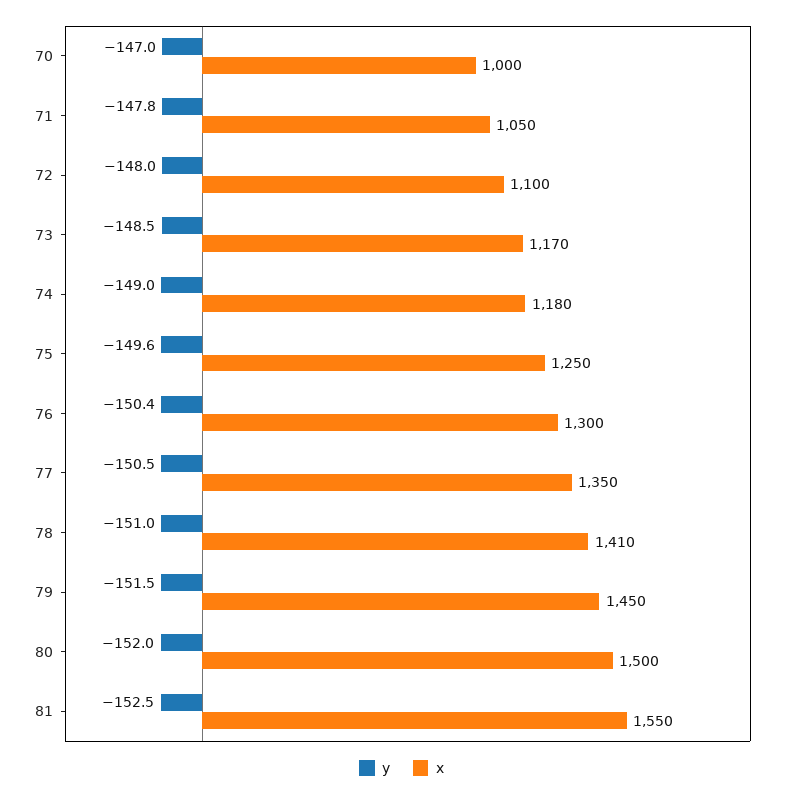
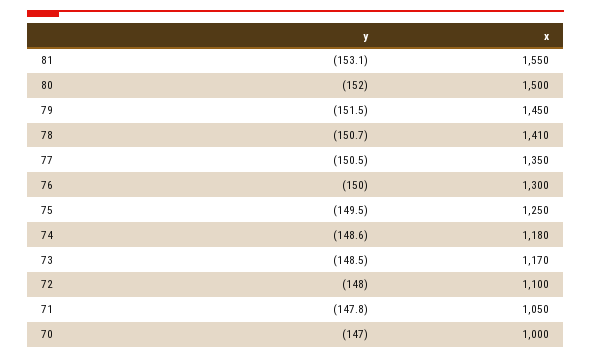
  {
    "y": {
      "70": -147,
      "71": -147.8,
      "72": -148,
      "73": -148.5,
-     "74": -149,
+     "74": -148.6,
-     "75": -149.6,
+     "75": -149.5,
-     "76": -150.4,
+     "76": -150,
      "77": -150.5,
-     "78": -151,
+     "78": -150.7,
      "79": -151.5,
      "80": -152,
-     "81": -152.5
+     "81": -153.1
    },
    "x": {
      "70": 1000,
      "71": 1050,
      "72": 1100,
      "73": 1170,
      "74": 1180,
      "75": 1250,
      "76": 1300,
      "77": 1350,
      "78": 1410,
      "79": 1450,
      "80": 1500,
      "81": 1550
    }
  }

